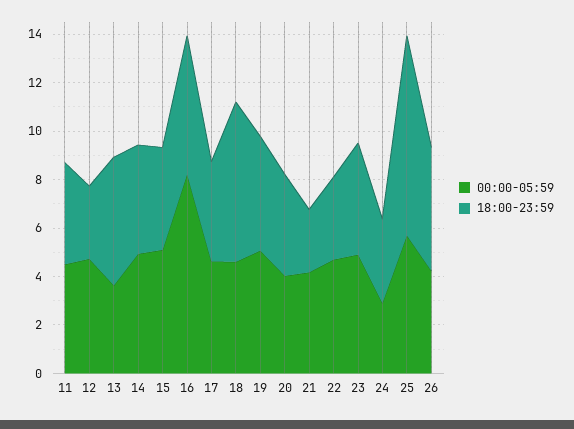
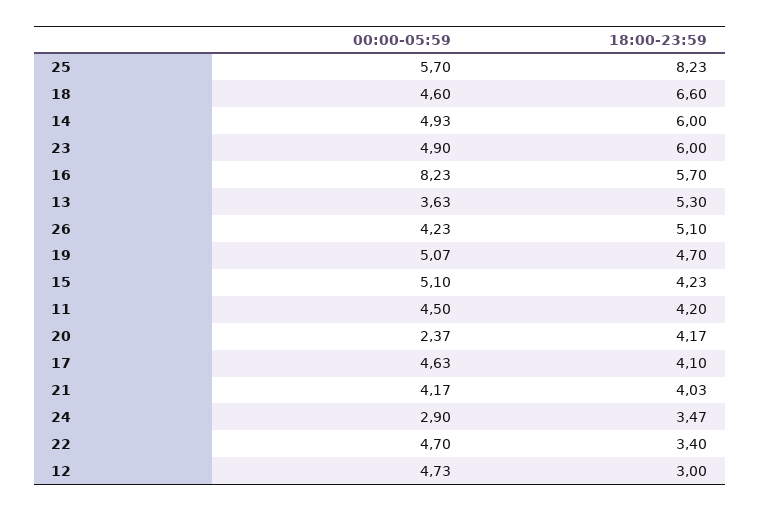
  {
    "00:00-05:59": {
      "11": 4.5,
      "12": 4.73,
      "13": 3.63,
      "14": 4.93,
      "15": 5.1,
      "16": 8.23,
      "17": 4.63,
      "18": 4.6,
      "19": 5.07,
-     "20": 4,
+     "20": 2.37,
      "21": 4.17,
      "22": 4.7,
      "23": 4.9,
      "24": 2.9,
      "25": 5.7,
      "26": 4.23
    },
    "18:00-23:59": {
      "11": 4.2,
      "12": 3,
      "13": 5.3,
-     "14": 4.5,
+     "14": 6,
      "15": 4.23,
      "16": 5.7,
      "17": 4.1,
      "18": 6.6,
      "19": 4.7,
      "20": 4.17,
-     "21": 2.5,
+     "21": 4.03,
      "22": 3.4,
-     "23": 4.5,
+     "23": 6,
      "24": 3.47,
      "25": 8.23,
      "26": 5.1
    }
  }

